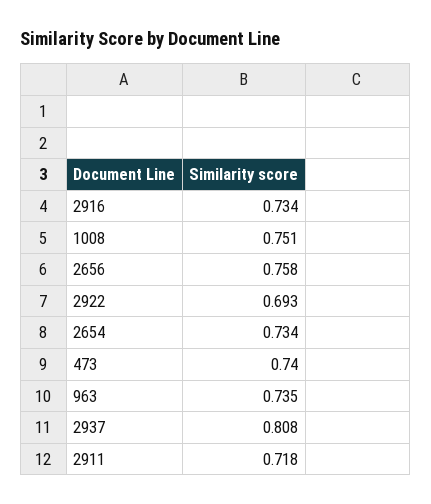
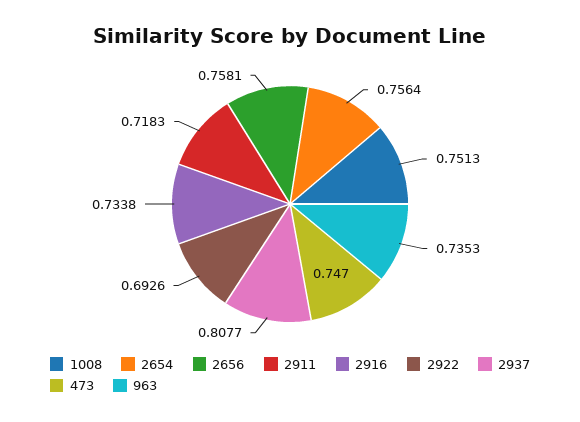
  {
    "2916": 0.7338,
    "1008": 0.7513,
    "2656": 0.7581,
    "2922": 0.6926,
-   "2654": 0.734,
+   "2654": 0.7564,
-   "473": 0.74,
+   "473": 0.747,
    "963": 0.7353,
    "2937": 0.8077,
    "2911": 0.7183
  }

